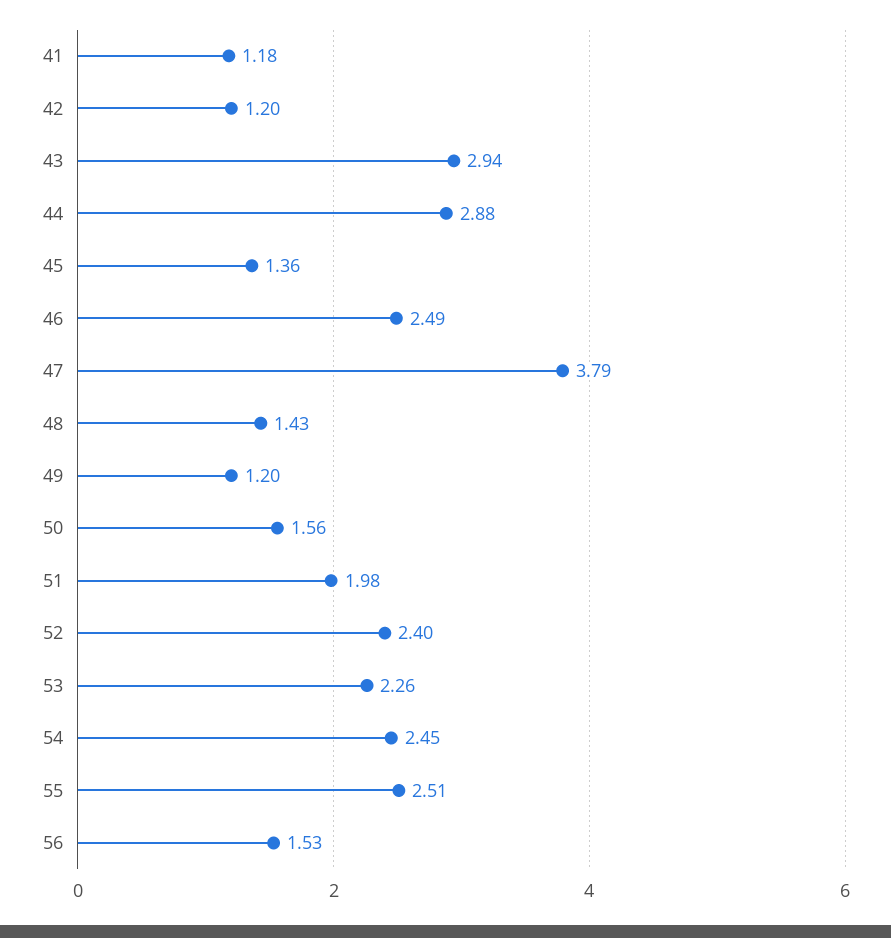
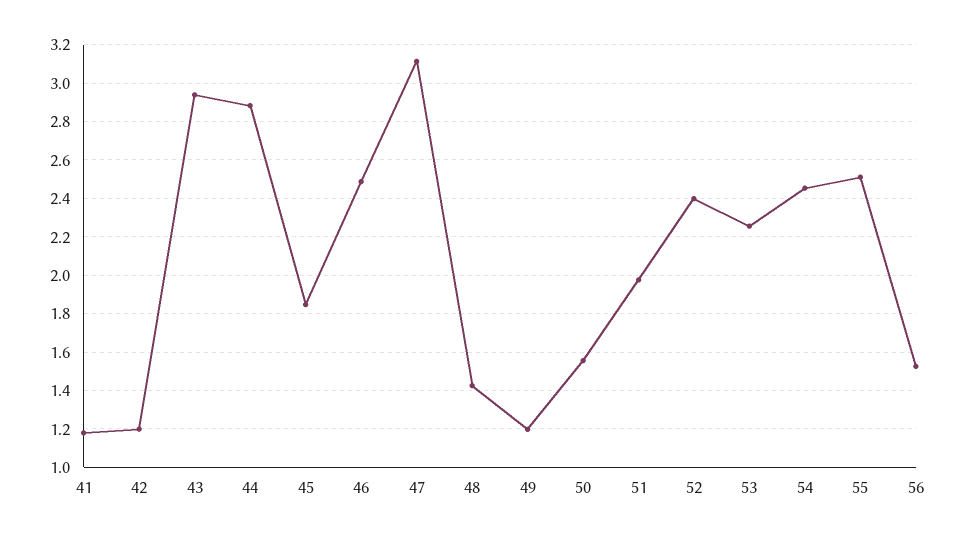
  {
    "41": 1.18,
    "42": 1.2,
    "43": 2.94,
    "44": 2.88,
-   "45": 1.36,
+   "45": 1.85,
    "46": 2.49,
-   "47": 3.79,
+   "47": 3.1,
    "48": 1.43,
    "49": 1.2,
    "50": 1.56,
    "51": 1.98,
    "52": 2.4,
    "53": 2.26,
    "54": 2.45,
    "55": 2.51,
    "56": 1.53
  }

